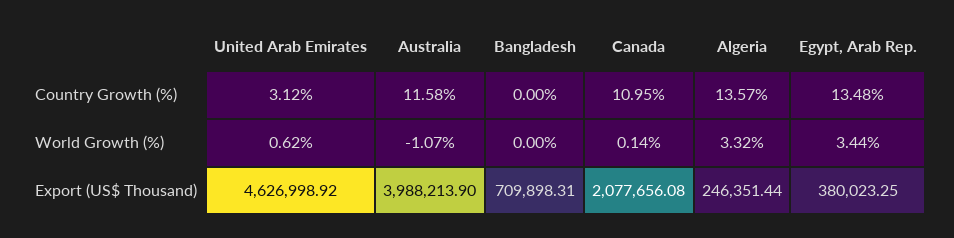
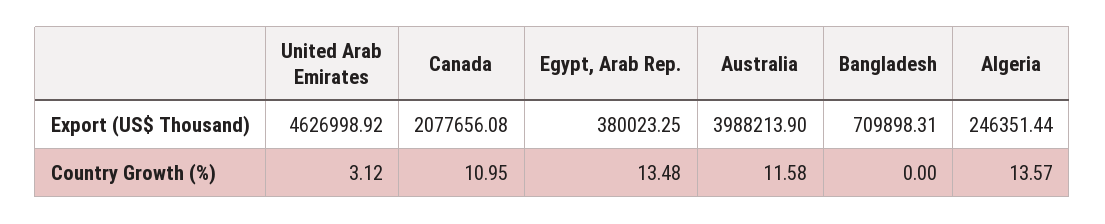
  {
    "United Arab Emirates": {
      "Country Growth (%)": 3.12,
-     "World Growth (%)": 0.62,
      "Export (US$ Thousand)": 4626998.92
    },
    "Australia": {
      "Country Growth (%)": 11.58,
-     "World Growth (%)": -1.07,
      "Export (US$ Thousand)": 3988213.9
    },
    "Bangladesh": {
      "Country Growth (%)": 0,
-     "World Growth (%)": 0,
      "Export (US$ Thousand)": 709898.31
    },
    "Canada": {
      "Country Growth (%)": 10.95,
-     "World Growth (%)": 0.14,
      "Export (US$ Thousand)": 2077656.08
    },
    "Algeria": {
      "Country Growth (%)": 13.57,
-     "World Growth (%)": 3.32,
      "Export (US$ Thousand)": 246351.44
    },
    "Egypt, Arab Rep.": {
      "Country Growth (%)": 13.48,
-     "World Growth (%)": 3.44,
      "Export (US$ Thousand)": 380023.25
    }
  }

